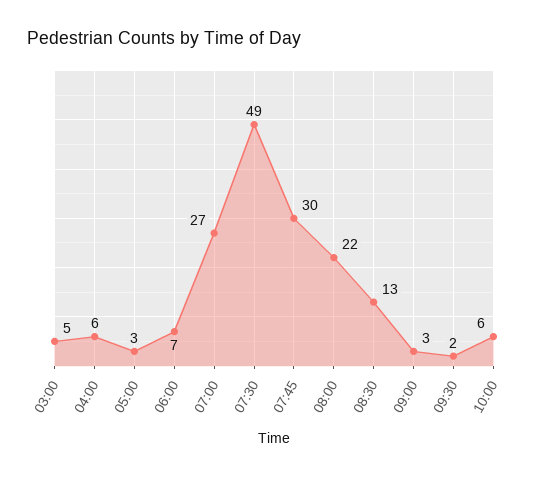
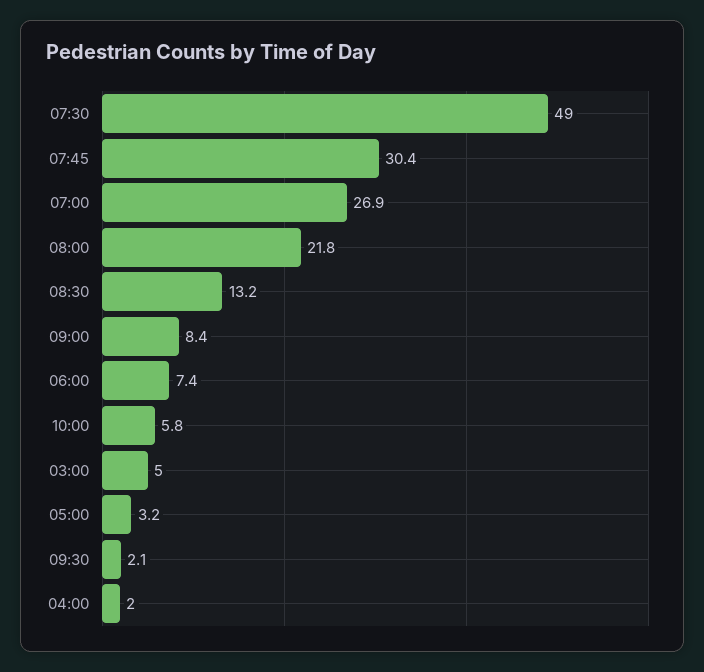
  {
    "03:00": 5,
-   "04:00": 6,
+   "04:00": 2,
    "05:00": 3.2,
    "06:00": 7.4,
    "07:00": 26.9,
    "07:30": 49,
    "07:45": 30.4,
    "08:00": 21.8,
    "08:30": 13.2,
-   "09:00": 3,
+   "09:00": 8.4,
    "09:30": 2.1,
    "10:00": 5.8
  }

